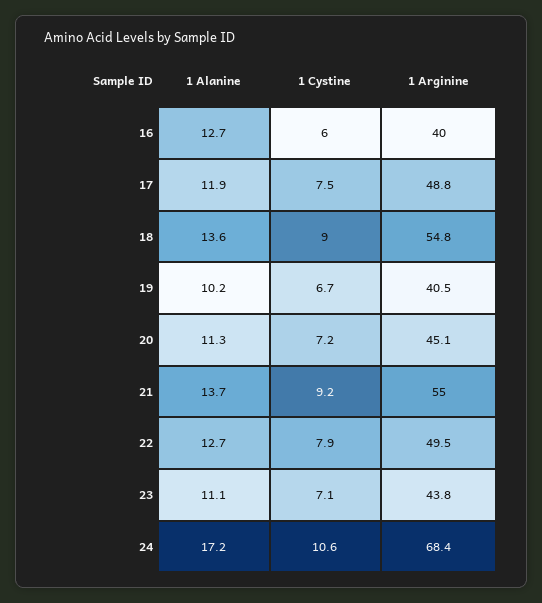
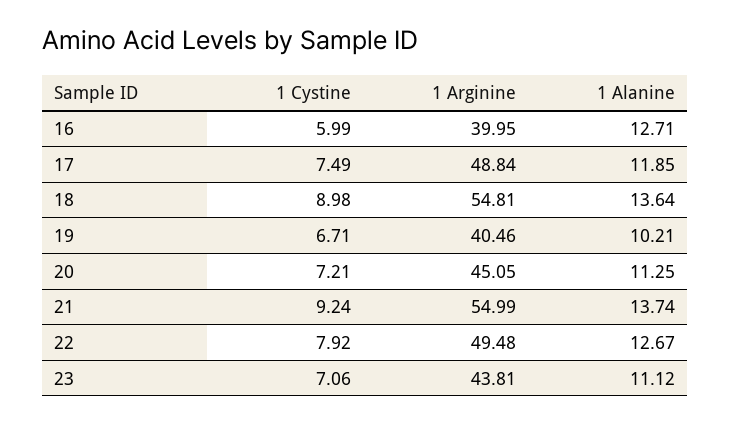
  {
    "1 Alanine": {
      "16": 12.71,
      "17": 11.85,
      "18": 13.64,
      "19": 10.21,
      "20": 11.25,
      "21": 13.74,
      "22": 12.67,
-     "23": 11.12,
+     "23": 11.12
-     "24": 17.2
    },
    "1 Cystine": {
      "16": 5.99,
      "17": 7.49,
      "18": 8.98,
      "19": 6.71,
      "20": 7.21,
      "21": 9.24,
      "22": 7.92,
-     "23": 7.06,
+     "23": 7.06
-     "24": 10.6
    },
    "1 Arginine": {
      "16": 39.95,
      "17": 48.84,
      "18": 54.81,
      "19": 40.46,
      "20": 45.05,
      "21": 54.99,
      "22": 49.48,
-     "23": 43.81,
+     "23": 43.81
-     "24": 68.4
    }
  }

